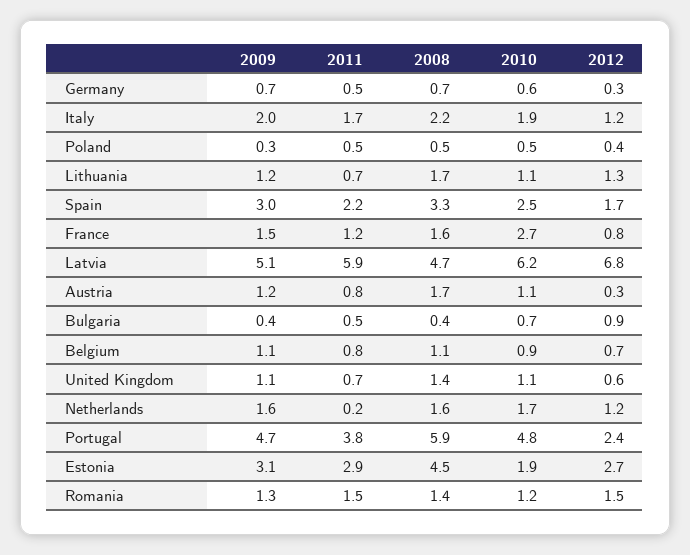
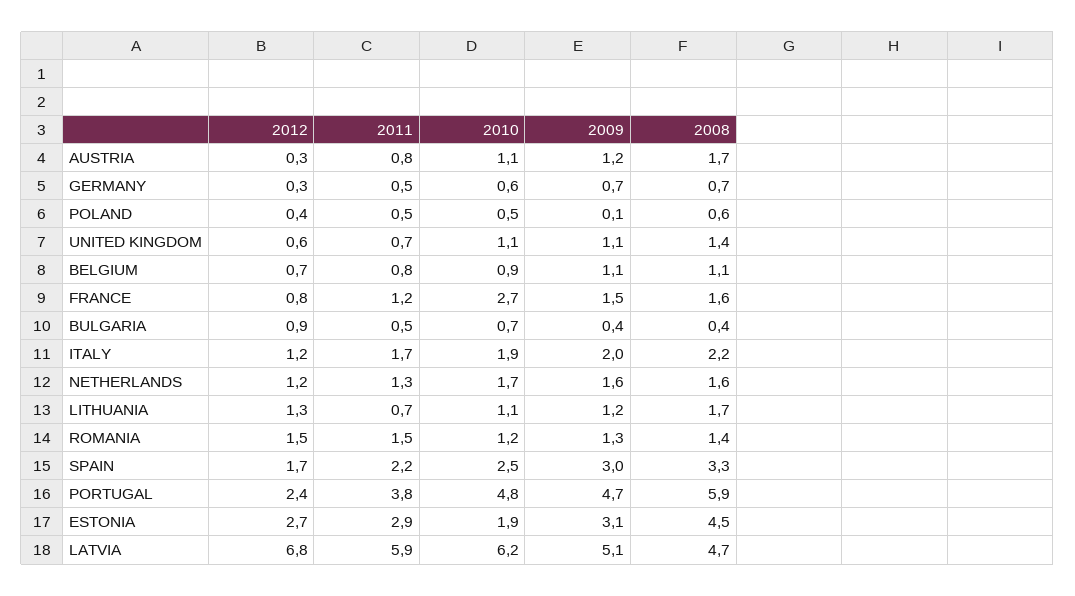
  {
    "2009": {
      "Germany": 0.7,
      "Italy": 2,
-     "Poland": 0.3,
+     "Poland": 0.1,
      "Lithuania": 1.2,
      "Spain": 3,
      "France": 1.5,
      "Latvia": 5.1,
      "Austria": 1.2,
      "Bulgaria": 0.4,
      "Belgium": 1.1,
      "United Kingdom": 1.1,
      "Netherlands": 1.6,
      "Portugal": 4.7,
      "Estonia": 3.1,
      "Romania": 1.3
    },
    "2011": {
      "Germany": 0.5,
      "Italy": 1.7,
      "Poland": 0.5,
      "Lithuania": 0.7,
      "Spain": 2.2,
      "France": 1.2,
      "Latvia": 5.9,
      "Austria": 0.8,
      "Bulgaria": 0.5,
      "Belgium": 0.8,
      "United Kingdom": 0.7,
-     "Netherlands": 0.2,
+     "Netherlands": 1.3,
      "Portugal": 3.8,
      "Estonia": 2.9,
      "Romania": 1.5
    },
    "2008": {
      "Germany": 0.7,
      "Italy": 2.2,
-     "Poland": 0.5,
+     "Poland": 0.6,
      "Lithuania": 1.7,
      "Spain": 3.3,
      "France": 1.6,
      "Latvia": 4.7,
      "Austria": 1.7,
      "Bulgaria": 0.4,
      "Belgium": 1.1,
      "United Kingdom": 1.4,
      "Netherlands": 1.6,
      "Portugal": 5.9,
      "Estonia": 4.5,
      "Romania": 1.4
    },
    "2010": {
      "Germany": 0.6,
      "Italy": 1.9,
      "Poland": 0.5,
      "Lithuania": 1.1,
      "Spain": 2.5,
      "France": 2.7,
      "Latvia": 6.2,
      "Austria": 1.1,
      "Bulgaria": 0.7,
      "Belgium": 0.9,
      "United Kingdom": 1.1,
      "Netherlands": 1.7,
      "Portugal": 4.8,
      "Estonia": 1.9,
      "Romania": 1.2
    },
    "2012": {
      "Germany": 0.3,
      "Italy": 1.2,
      "Poland": 0.4,
      "Lithuania": 1.3,
      "Spain": 1.7,
      "France": 0.8,
      "Latvia": 6.8,
      "Austria": 0.3,
      "Bulgaria": 0.9,
      "Belgium": 0.7,
      "United Kingdom": 0.6,
      "Netherlands": 1.2,
      "Portugal": 2.4,
      "Estonia": 2.7,
      "Romania": 1.5
    }
  }

